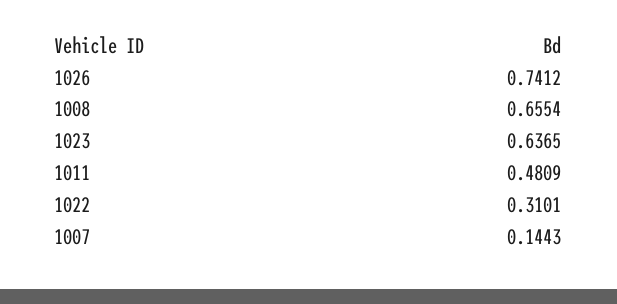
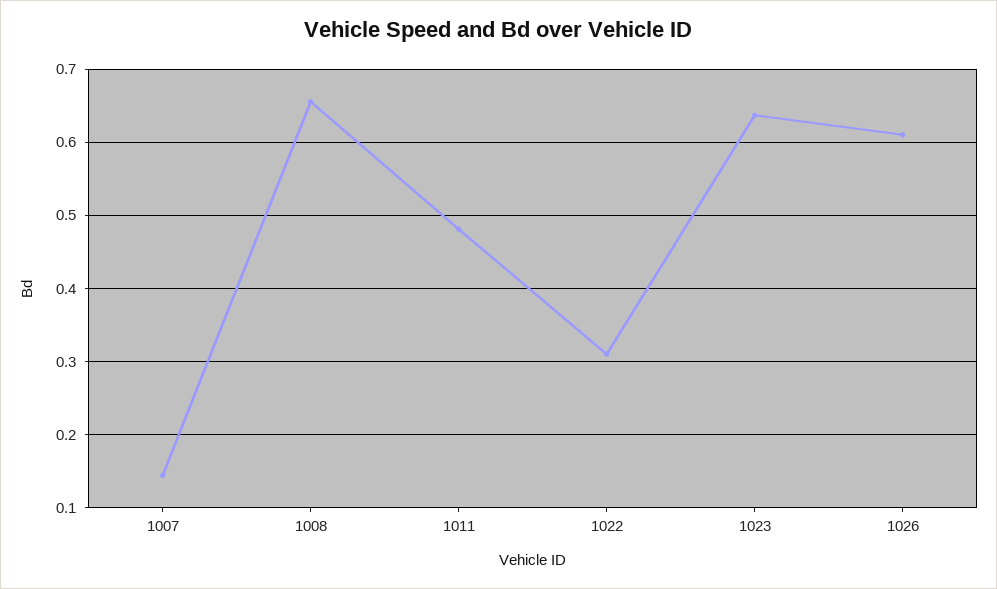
  {
-   "1026": 0.7412,
+   "1026": 0.61,
    "1008": 0.6554,
    "1023": 0.6365,
    "1011": 0.4809,
    "1022": 0.3101,
    "1007": 0.1443
  }

